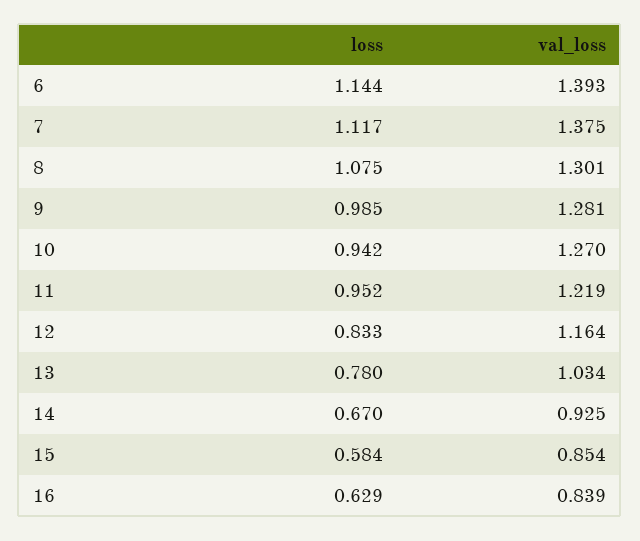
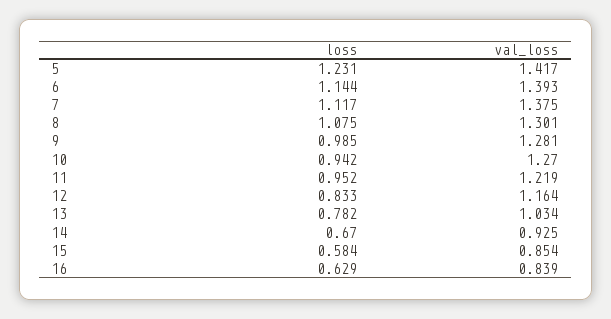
  {
    "loss": {
      "6": 1.144,
      "7": 1.117,
      "8": 1.075,
      "9": 0.985,
      "10": 0.942,
      "11": 0.952,
      "12": 0.833,
-     "13": 0.78,
+     "13": 0.782,
      "14": 0.67,
      "15": 0.584,
-     "16": 0.629
+     "16": 0.629,
+     "5": 1.231
    },
    "val_loss": {
      "6": 1.393,
      "7": 1.375,
      "8": 1.301,
      "9": 1.281,
      "10": 1.27,
      "11": 1.219,
      "12": 1.164,
      "13": 1.034,
      "14": 0.925,
      "15": 0.854,
-     "16": 0.839
+     "16": 0.839,
+     "5": 1.417
    }
  }

